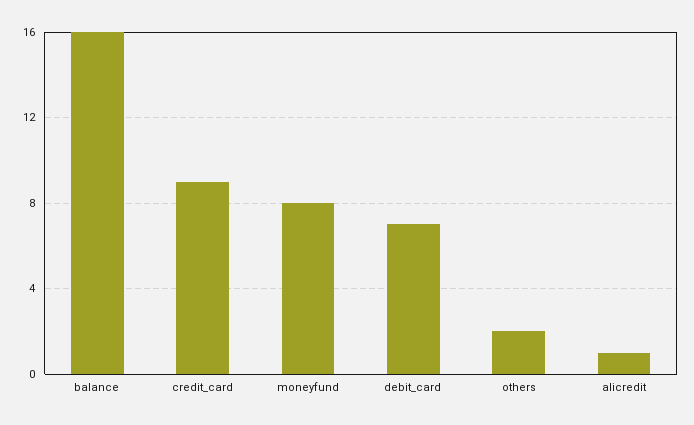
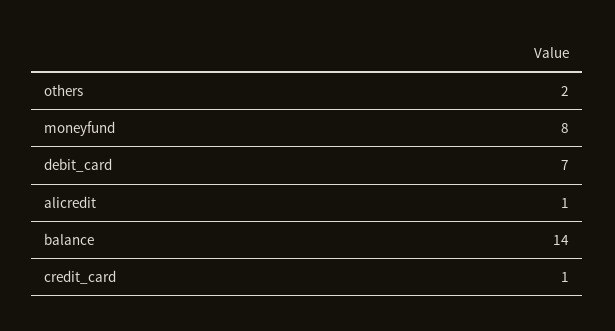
  {
-   "balance": 16,
+   "balance": 14,
-   "credit_card": 9,
+   "credit_card": 1,
    "moneyfund": 8,
    "debit_card": 7,
    "others": 2,
    "alicredit": 1
  }

